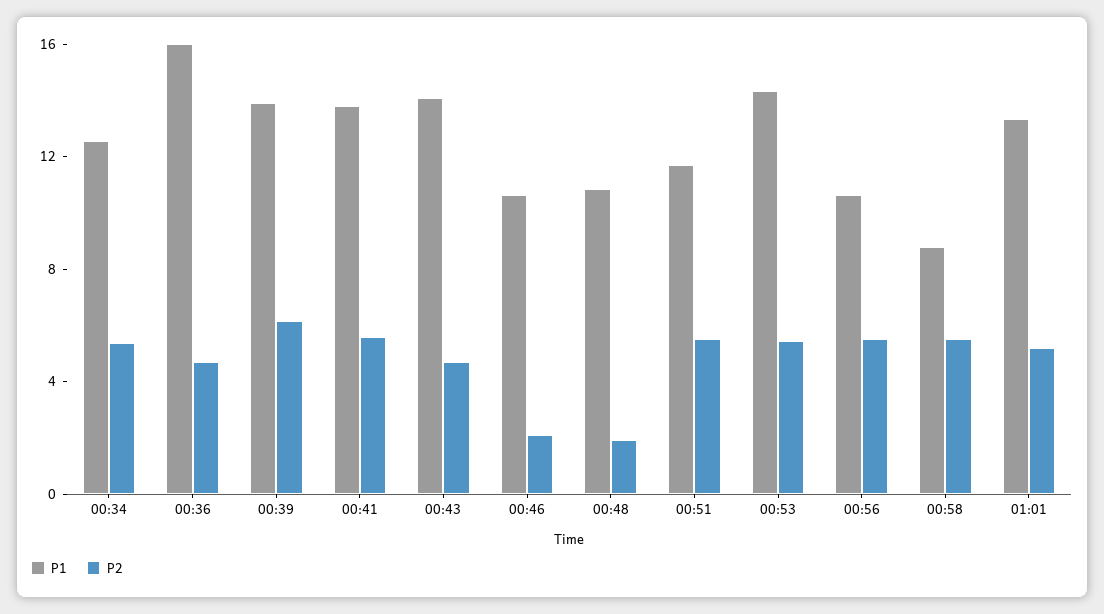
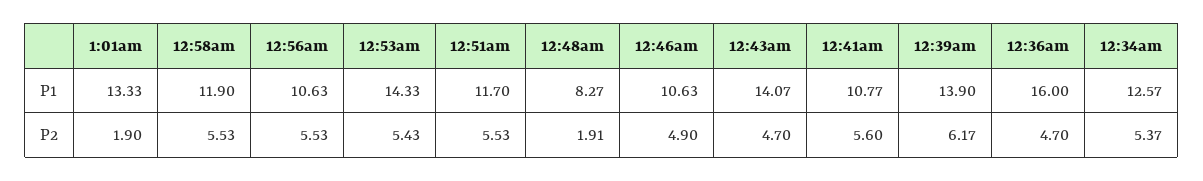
  {
    "P1": {
      "00:34": 12.57,
      "00:36": 16,
      "00:39": 13.9,
-     "00:41": 14,
+     "00:41": 10.77,
      "00:43": 14.07,
      "00:46": 10.63,
-     "00:48": 11,
+     "00:48": 8.27,
      "00:51": 11.7,
      "00:53": 14.33,
      "00:56": 10.63,
-     "00:58": 9,
+     "00:58": 11.9,
      "01:01": 13.33
    },
    "P2": {
      "00:34": 5.37,
      "00:36": 4.7,
      "00:39": 6.17,
      "00:41": 5.6,
      "00:43": 4.7,
-     "00:46": 2,
+     "00:46": 4.9,
      "00:48": 1.91,
      "00:51": 5.53,
      "00:53": 5.43,
      "00:56": 5.53,
      "00:58": 5.53,
-     "01:01": 5
+     "01:01": 1.9
    }
  }

